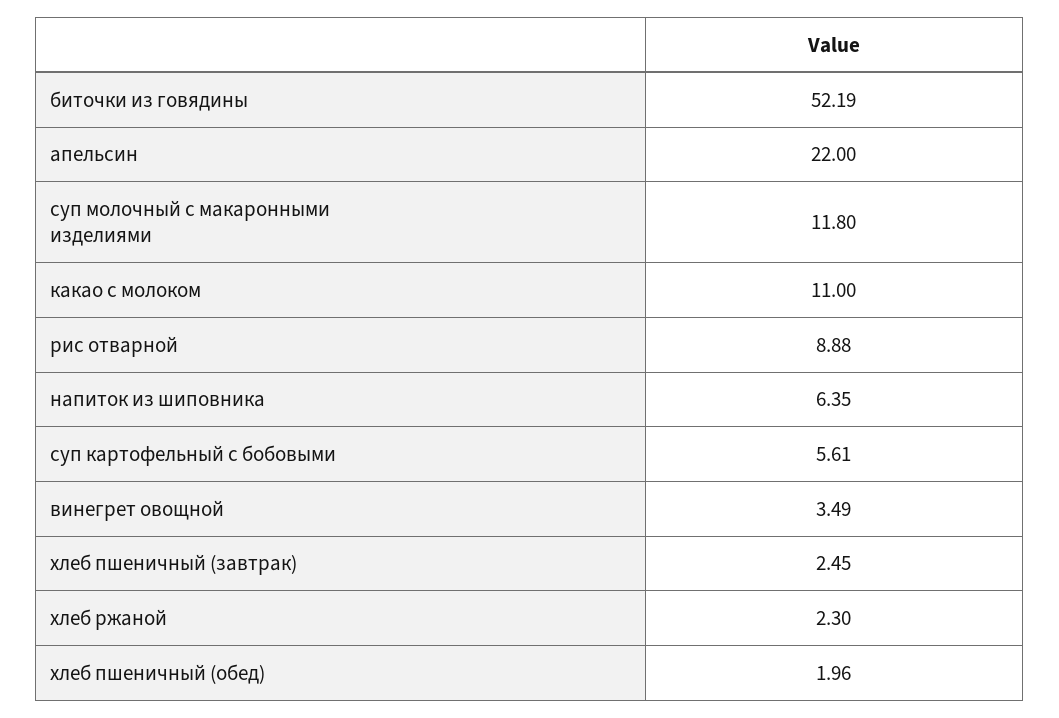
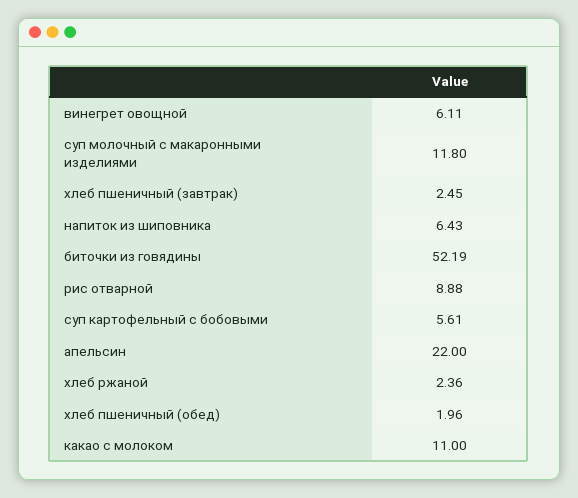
  {
    "биточки из говядины": 52.19,
    "апельсин": 22,
    "суп молочный с макаронными изделиями": 11.8,
    "какао с молоком": 11,
    "рис отварной": 8.88,
-   "напиток из шиповника": 6.35,
+   "напиток из шиповника": 6.43,
    "суп картофельный с бобовыми": 5.61,
-   "винегрет овощной": 3.49,
+   "винегрет овощной": 6.11,
    "хлеб пшеничный (завтрак)": 2.45,
-   "хлеб ржаной": 2.3,
+   "хлеб ржаной": 2.36,
    "хлеб пшеничный (обед)": 1.96
  }

